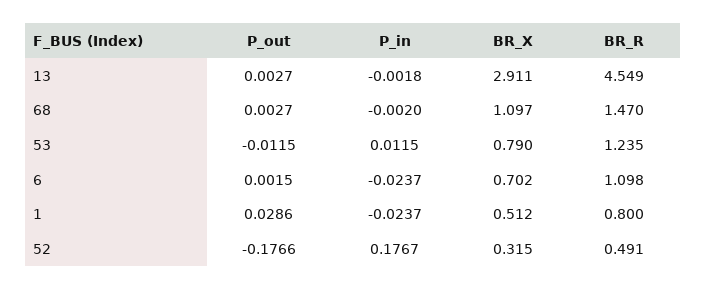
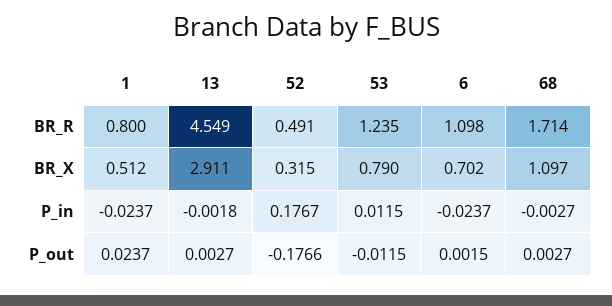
  {
    "P_out": {
      "13": 0.0027,
      "68": 0.0027,
      "53": -0.0115,
      "6": 0.0015,
-     "1": 0.0286,
+     "1": 0.0237,
      "52": -0.1766
    },
    "P_in": {
      "13": -0.0018,
-     "68": -0.002,
+     "68": -0.0027,
      "53": 0.0115,
      "6": -0.0237,
      "1": -0.0237,
      "52": 0.1767
    },
    "BR_X": {
      "13": 2.911,
      "68": 1.097,
      "53": 0.79,
      "6": 0.702,
      "1": 0.512,
      "52": 0.315
    },
    "BR_R": {
      "13": 4.549,
-     "68": 1.47,
+     "68": 1.714,
      "53": 1.235,
      "6": 1.098,
      "1": 0.8,
      "52": 0.491
    }
  }

